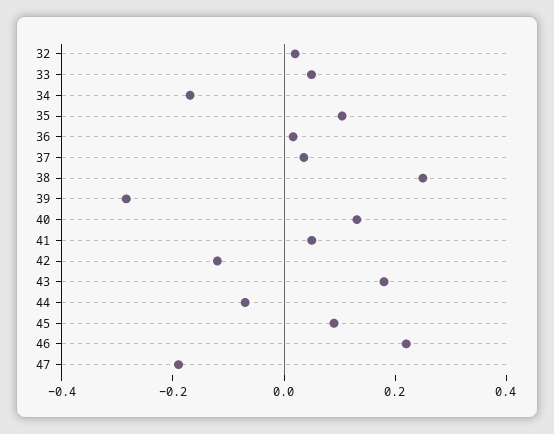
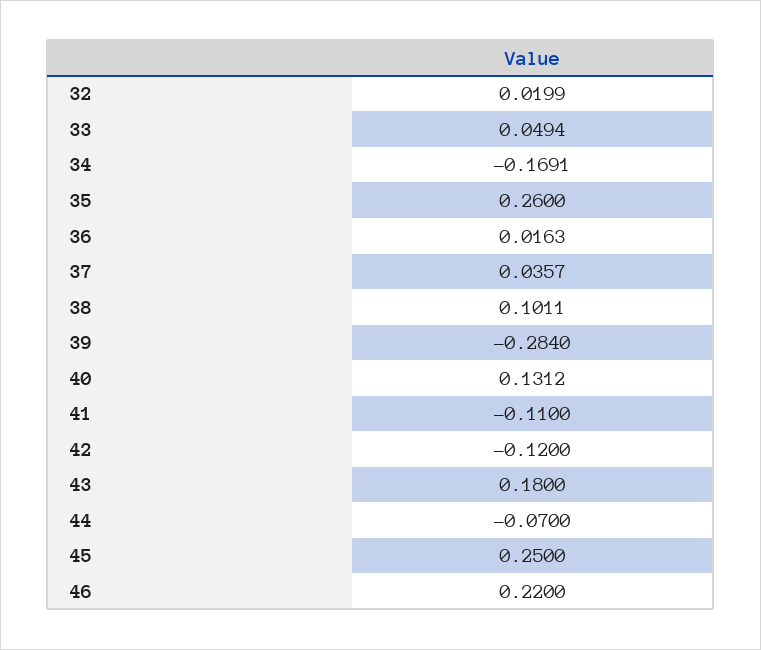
  {
    "32": 0.0199,
    "33": 0.0494,
    "34": -0.1691,
-   "35": 0.1,
+   "35": 0.26,
    "36": 0.0163,
    "37": 0.0357,
-   "38": 0.25,
+   "38": 0.1011,
    "39": -0.284,
    "40": 0.1312,
-   "41": 0.05,
+   "41": -0.11,
    "42": -0.12,
    "43": 0.18,
    "44": -0.07,
-   "45": 0.1,
+   "45": 0.25,
-   "46": 0.22,
+   "46": 0.22
-   "47": -0.2
  }

